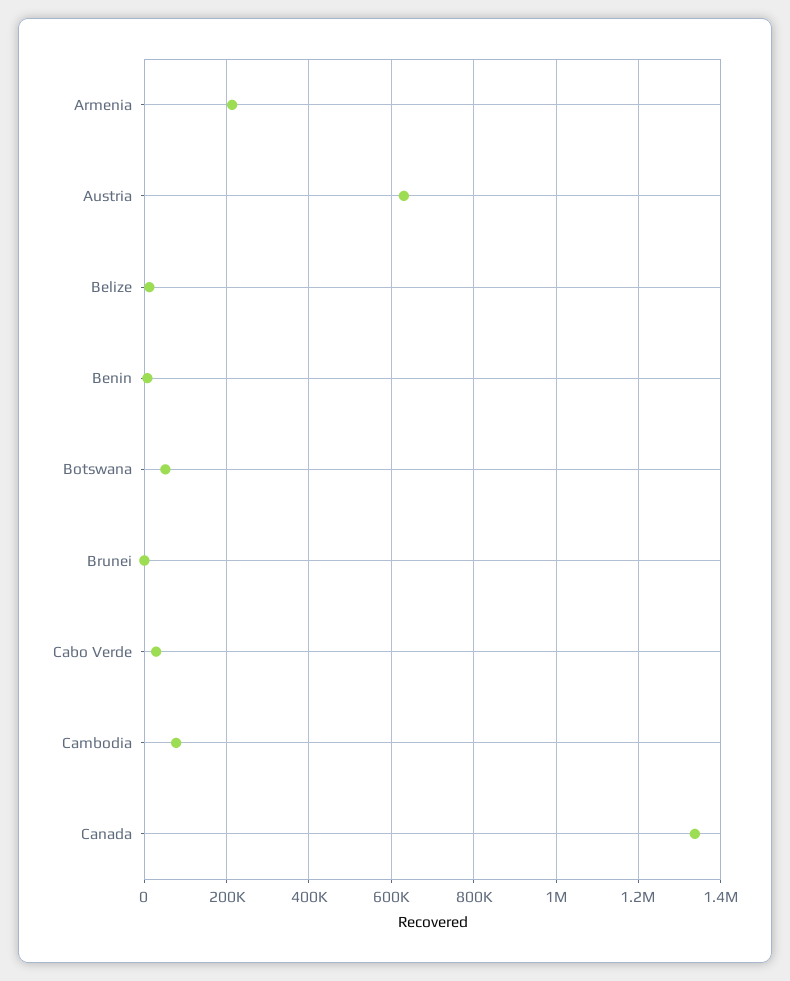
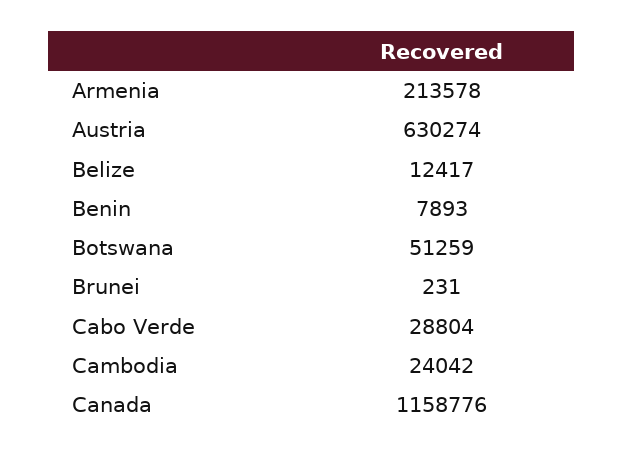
  {
    "Armenia": 213578,
    "Austria": 630274,
    "Belize": 12417,
    "Benin": 7893,
    "Botswana": 51259,
    "Brunei": 231,
    "Cabo Verde": 28804,
-   "Cambodia": 80000,
+   "Cambodia": 24042,
-   "Canada": 1340000
+   "Canada": 1158776
  }

